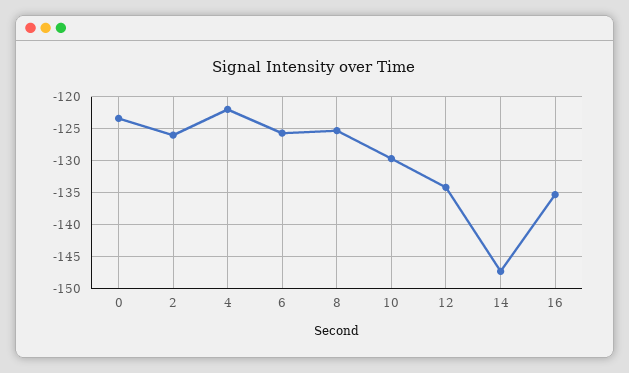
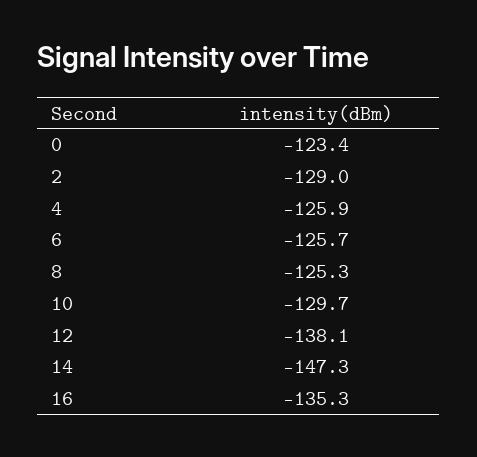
  {
    "0": -123.4,
-   "2": -126,
+   "2": -129,
-   "4": -122,
+   "4": -125.9,
    "6": -125.7,
    "8": -125.3,
    "10": -129.7,
-   "12": -134,
+   "12": -138.1,
    "14": -147.3,
    "16": -135.3
  }

